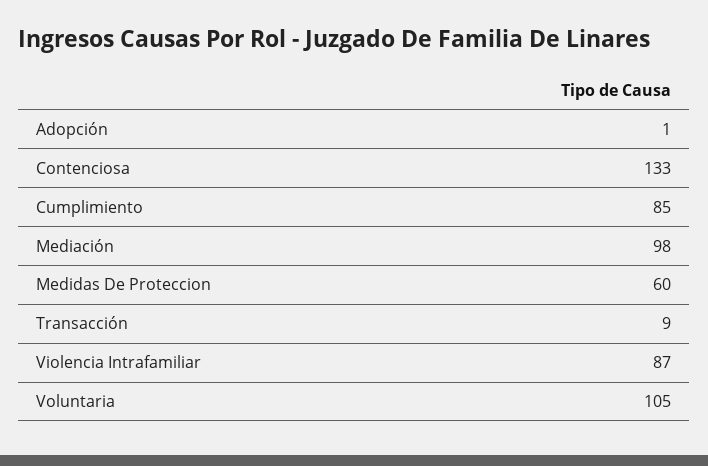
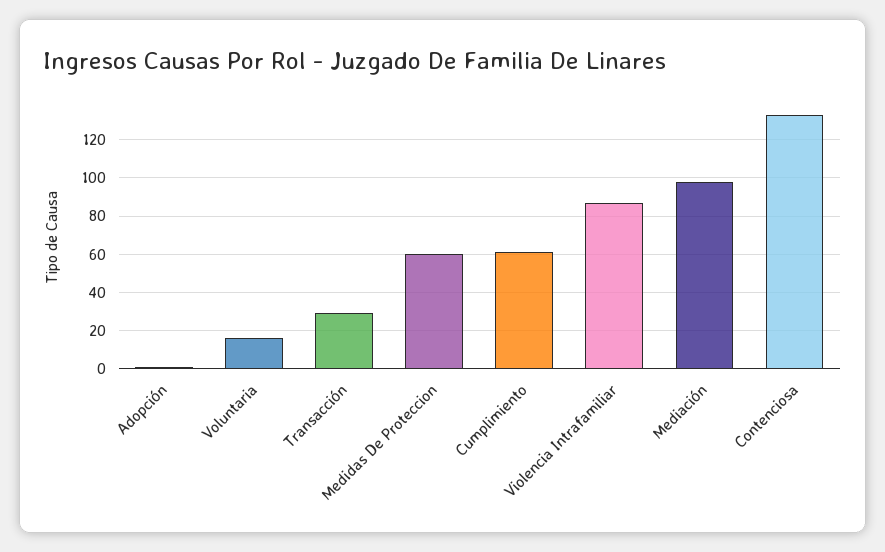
  {
    "Adopción": 1,
    "Contenciosa": 133,
-   "Cumplimiento": 85,
+   "Cumplimiento": 60,
    "Mediación": 98,
    "Medidas De Proteccion": 60,
-   "Transacción": 9,
+   "Transacción": 30,
    "Violencia Intrafamiliar": 87,
-   "Voluntaria": 105
+   "Voluntaria": 15
  }

